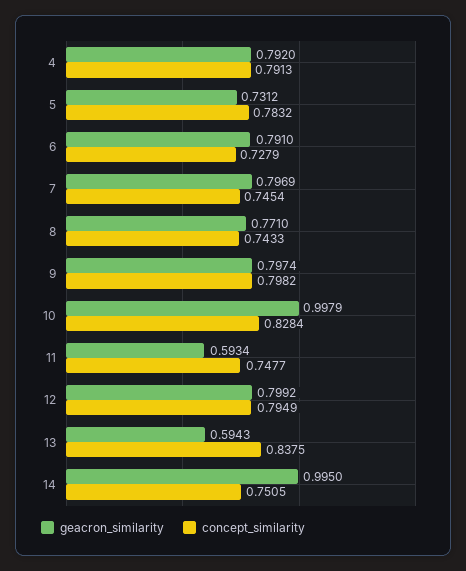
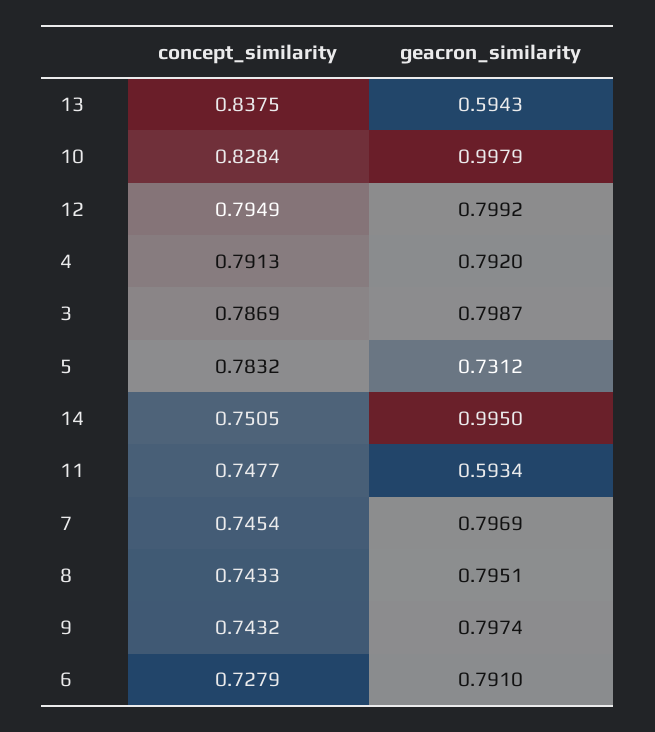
  {
    "geacron_similarity": {
      "4": 0.792,
      "5": 0.7312,
      "6": 0.791,
      "7": 0.7969,
-     "8": 0.771,
+     "8": 0.7951,
      "9": 0.7974,
      "10": 0.9979,
      "11": 0.5934,
      "12": 0.7992,
      "13": 0.5943,
-     "14": 0.995
+     "14": 0.995,
+     "3": 0.7987
    },
    "concept_similarity": {
      "4": 0.7913,
      "5": 0.7832,
      "6": 0.7279,
      "7": 0.7454,
      "8": 0.7433,
-     "9": 0.7982,
+     "9": 0.7432,
      "10": 0.8284,
      "11": 0.7477,
      "12": 0.7949,
      "13": 0.8375,
-     "14": 0.7505
+     "14": 0.7505,
+     "3": 0.7869
    }
  }

